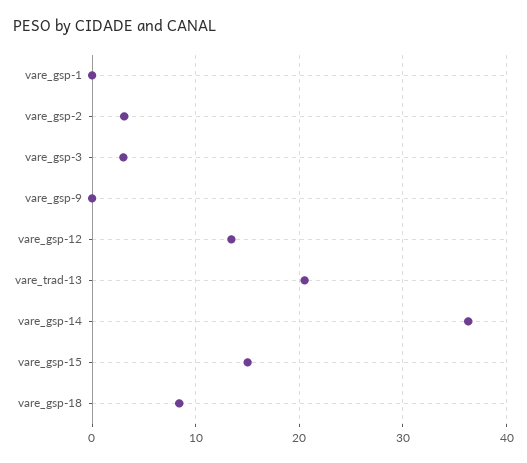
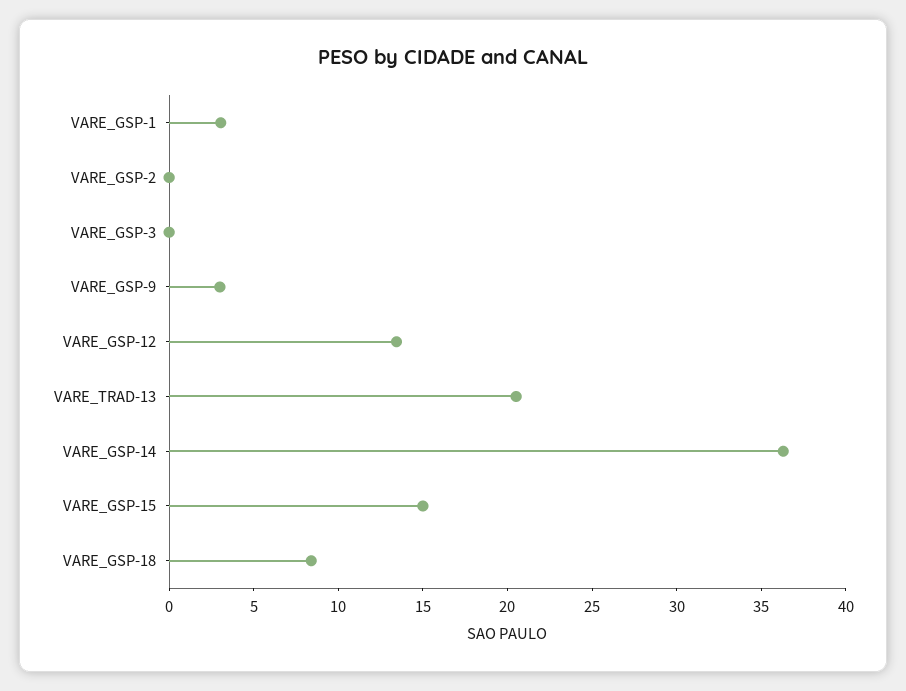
  {
-   "vare_gsp-1": 0,
+   "vare_gsp-1": 3,
-   "vare_gsp-2": 3,
+   "vare_gsp-2": 0,
-   "vare_gsp-3": 3,
+   "vare_gsp-3": 0,
-   "vare_gsp-9": 0,
+   "vare_gsp-9": 3,
    "vare_gsp-12": 13,
    "vare_trad-13": 21,
    "vare_gsp-14": 36,
    "vare_gsp-15": 15,
    "vare_gsp-18": 8
  }

